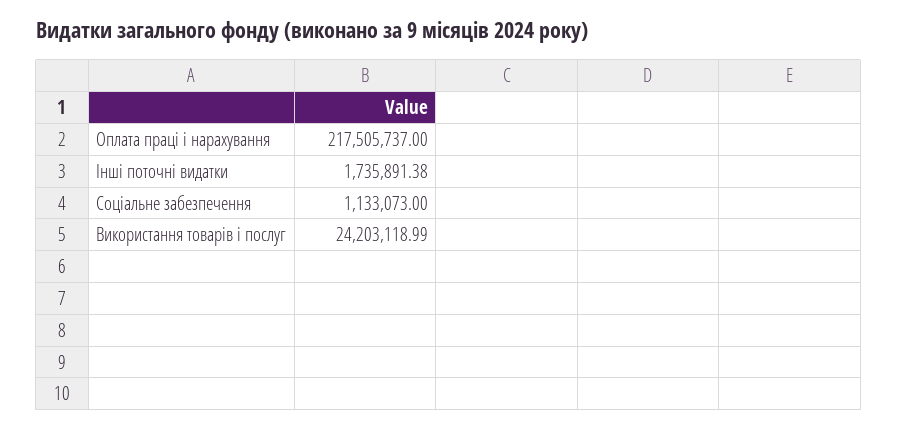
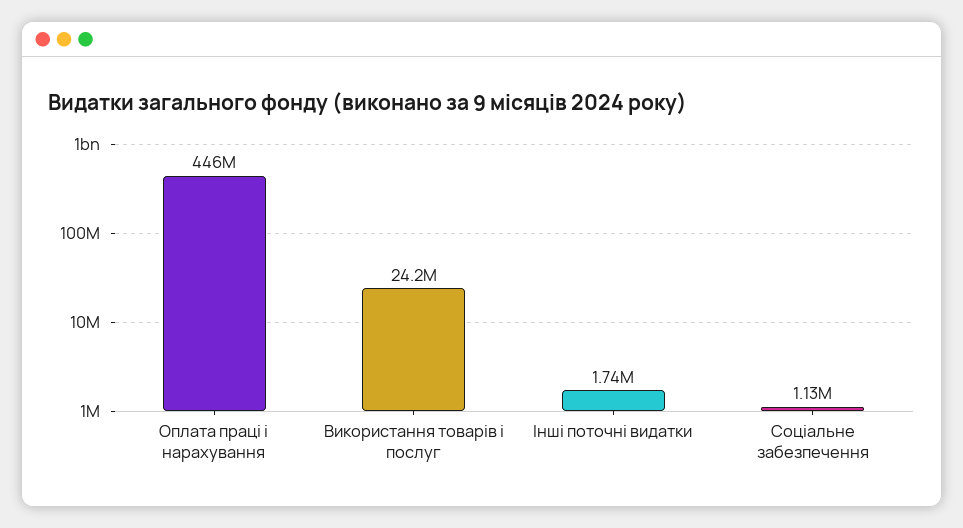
  {
-   "Оплата праці і нарахування": 217505737,
+   "Оплата праці і нарахування": 446000000,
    "Інші поточні видатки": 1735891.38,
    "Соціальне забезпечення": 1133073,
    "Використання товарів і послуг": 24203118.99
  }

